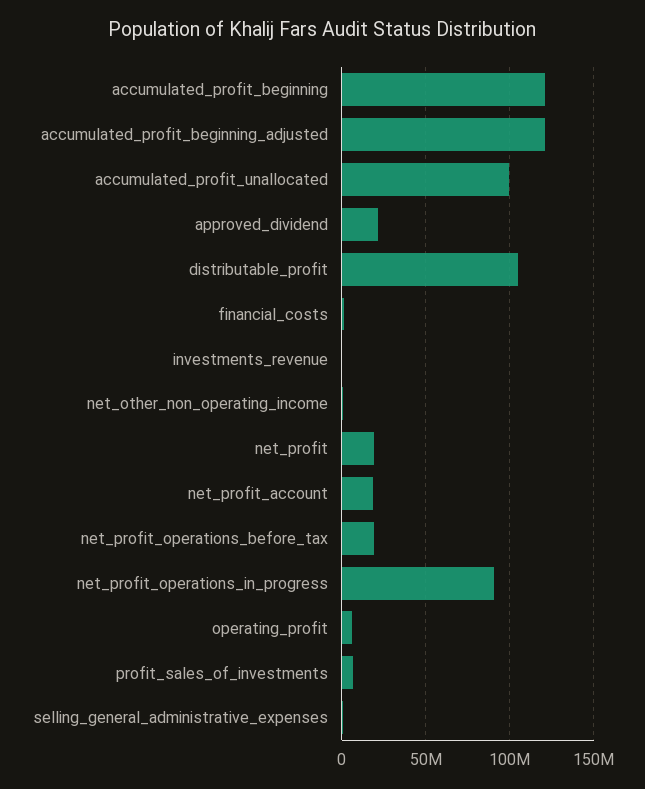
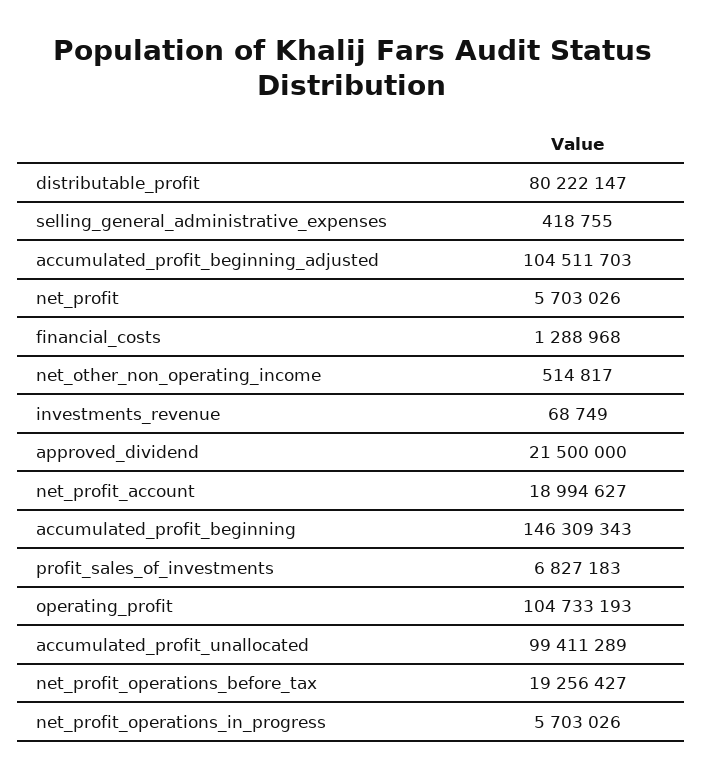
  {
-   "accumulated_profit_beginning": 120000000,
+   "accumulated_profit_beginning": 146309343,
-   "accumulated_profit_beginning_adjusted": 120000000,
+   "accumulated_profit_beginning_adjusted": 104511703,
    "accumulated_profit_unallocated": 99411289,
    "approved_dividend": 21500000,
-   "distributable_profit": 105000000,
+   "distributable_profit": 80222147,
    "financial_costs": 1288968,
    "investments_revenue": 68749,
    "net_other_non_operating_income": 514817,
-   "net_profit": 20000000,
+   "net_profit": 5703026,
    "net_profit_account": 18994627,
    "net_profit_operations_before_tax": 19256427,
-   "net_profit_operations_in_progress": 90000000,
+   "net_profit_operations_in_progress": 5703026,
-   "operating_profit": 5000000,
+   "operating_profit": 104733193,
    "profit_sales_of_investments": 6827183,
    "selling_general_administrative_expenses": 418755
  }

